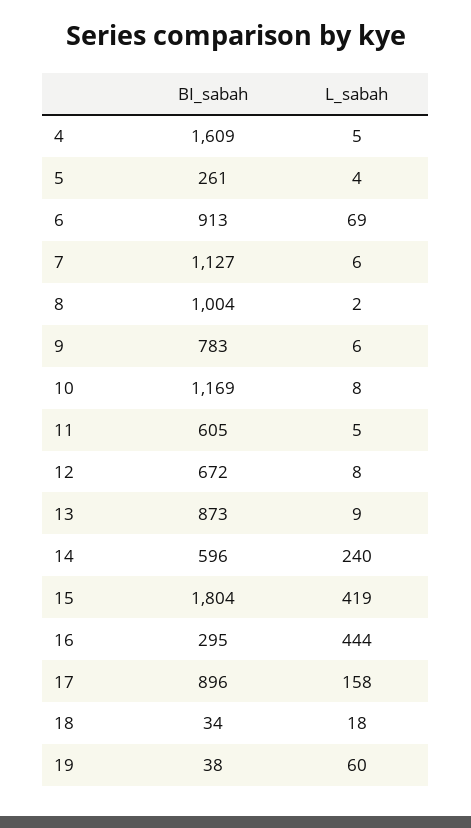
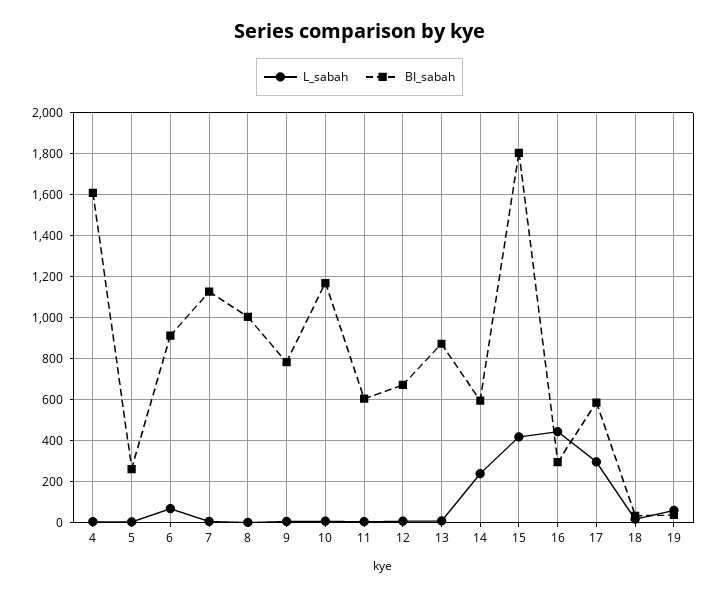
  {
    "BI_sabah": {
      "4": 1609,
      "5": 261,
      "6": 913,
      "7": 1127,
      "8": 1004,
      "9": 783,
      "10": 1169,
      "11": 605,
      "12": 672,
      "13": 873,
      "14": 596,
      "15": 1804,
      "16": 295,
-     "17": 896,
+     "17": 600,
      "18": 34,
      "19": 38
    },
    "L_sabah": {
      "4": 5,
      "5": 4,
      "6": 69,
      "7": 6,
      "8": 2,
      "9": 6,
      "10": 8,
      "11": 5,
      "12": 8,
      "13": 9,
      "14": 240,
      "15": 419,
      "16": 444,
-     "17": 158,
+     "17": 300,
      "18": 18,
      "19": 60
    }
  }

